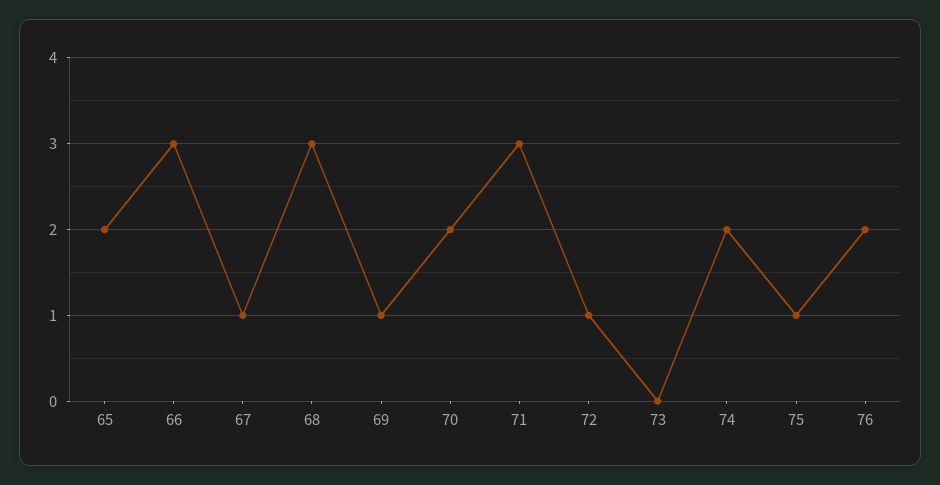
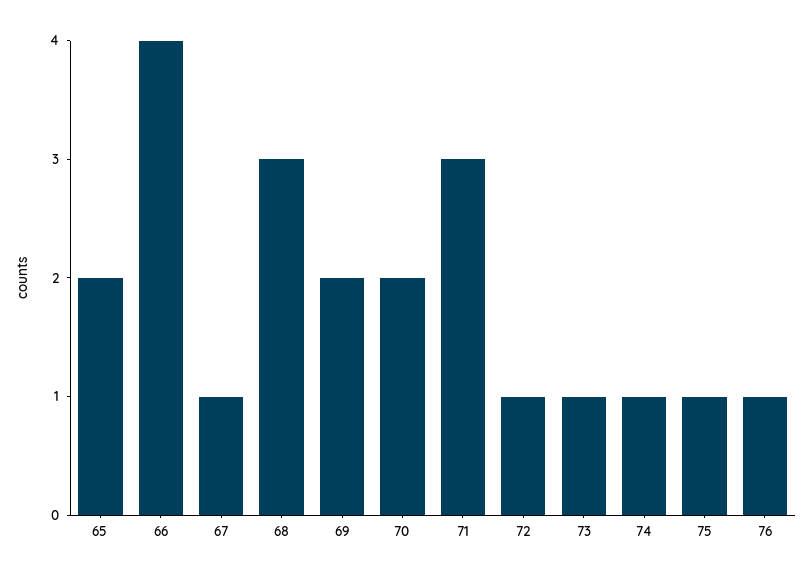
  {
    "65": 2,
-   "66": 3,
+   "66": 4,
    "67": 1,
    "68": 3,
-   "69": 1,
+   "69": 2,
    "70": 2,
    "71": 3,
    "72": 1,
-   "73": 0,
+   "73": 1,
-   "74": 2,
+   "74": 1,
    "75": 1,
-   "76": 2
+   "76": 1
  }

